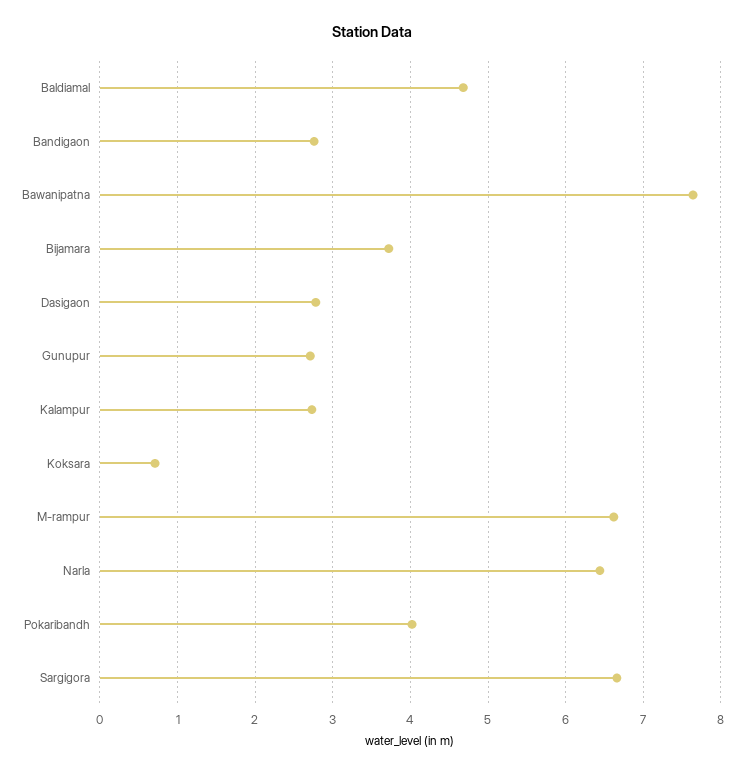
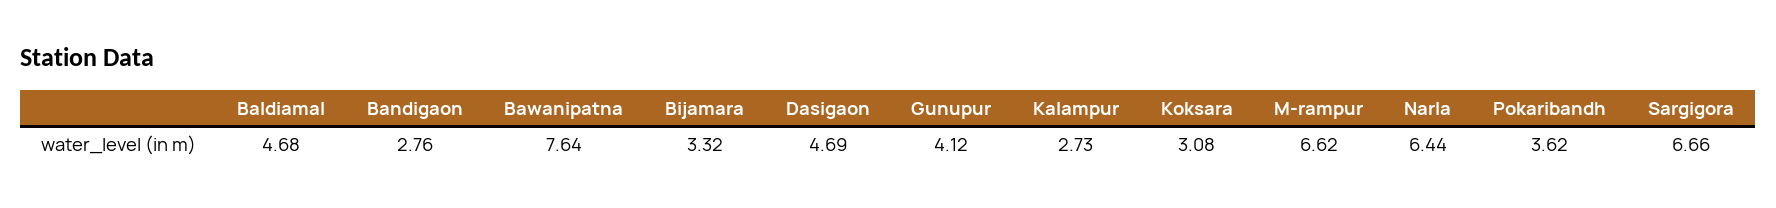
  {
    "Baldiamal": 4.68,
    "Bandigaon": 2.76,
    "Bawanipatna": 7.64,
-   "Bijamara": 3.7,
+   "Bijamara": 3.32,
-   "Dasigaon": 2.8,
+   "Dasigaon": 4.69,
-   "Gunupur": 2.7,
+   "Gunupur": 4.12,
    "Kalampur": 2.73,
-   "Koksara": 0.7,
+   "Koksara": 3.08,
    "M-rampur": 6.62,
    "Narla": 6.44,
-   "Pokaribandh": 4,
+   "Pokaribandh": 3.62,
    "Sargigora": 6.66
  }

